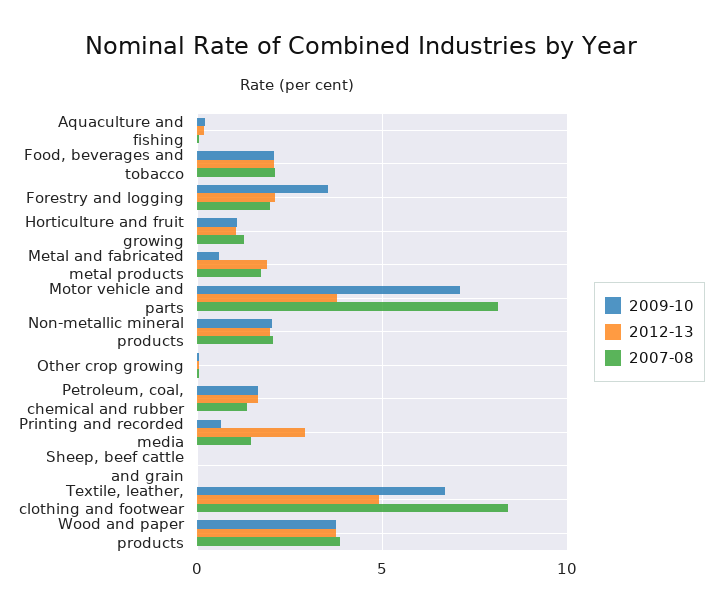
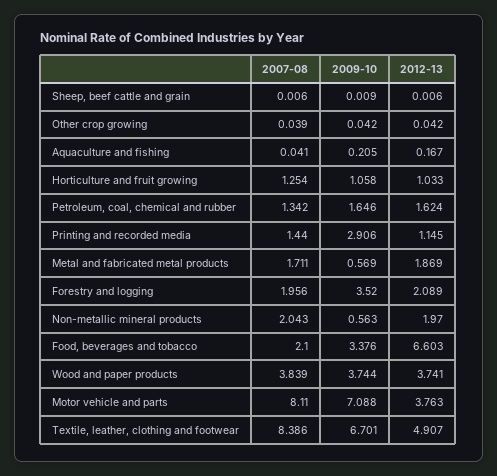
  {
    "2009-10": {
      "Aquaculture and fishing": 0.205,
-     "Food, beverages and tobacco": 2,
+     "Food, beverages and tobacco": 3.376,
      "Forestry and logging": 3.52,
      "Horticulture and fruit growing": 1.058,
      "Metal and fabricated metal products": 0.569,
      "Motor vehicle and parts": 7.088,
-     "Non-metallic mineral products": 2,
+     "Non-metallic mineral products": 0.563,
      "Other crop growing": 0.042,
      "Petroleum, coal, chemical and rubber": 1.646,
-     "Printing and recorded media": 0.5,
+     "Printing and recorded media": 2.906,
      "Sheep, beef cattle and grain": 0.009,
      "Textile, leather, clothing and footwear": 6.701,
      "Wood and paper products": 3.744
    },
    "2012-13": {
      "Aquaculture and fishing": 0.167,
-     "Food, beverages and tobacco": 2,
+     "Food, beverages and tobacco": 6.603,
      "Forestry and logging": 2.089,
      "Horticulture and fruit growing": 1.033,
      "Metal and fabricated metal products": 1.869,
      "Motor vehicle and parts": 3.763,
      "Non-metallic mineral products": 1.97,
      "Other crop growing": 0.042,
      "Petroleum, coal, chemical and rubber": 1.624,
-     "Printing and recorded media": 3,
+     "Printing and recorded media": 1.145,
      "Sheep, beef cattle and grain": 0.006,
      "Textile, leather, clothing and footwear": 4.907,
      "Wood and paper products": 3.741
    },
    "2007-08": {
      "Aquaculture and fishing": 0.041,
      "Food, beverages and tobacco": 2.1,
      "Forestry and logging": 1.956,
      "Horticulture and fruit growing": 1.254,
      "Metal and fabricated metal products": 1.711,
      "Motor vehicle and parts": 8.11,
      "Non-metallic mineral products": 2.043,
      "Other crop growing": 0.039,
      "Petroleum, coal, chemical and rubber": 1.342,
      "Printing and recorded media": 1.44,
      "Sheep, beef cattle and grain": 0.006,
      "Textile, leather, clothing and footwear": 8.386,
      "Wood and paper products": 3.839
    }
  }

